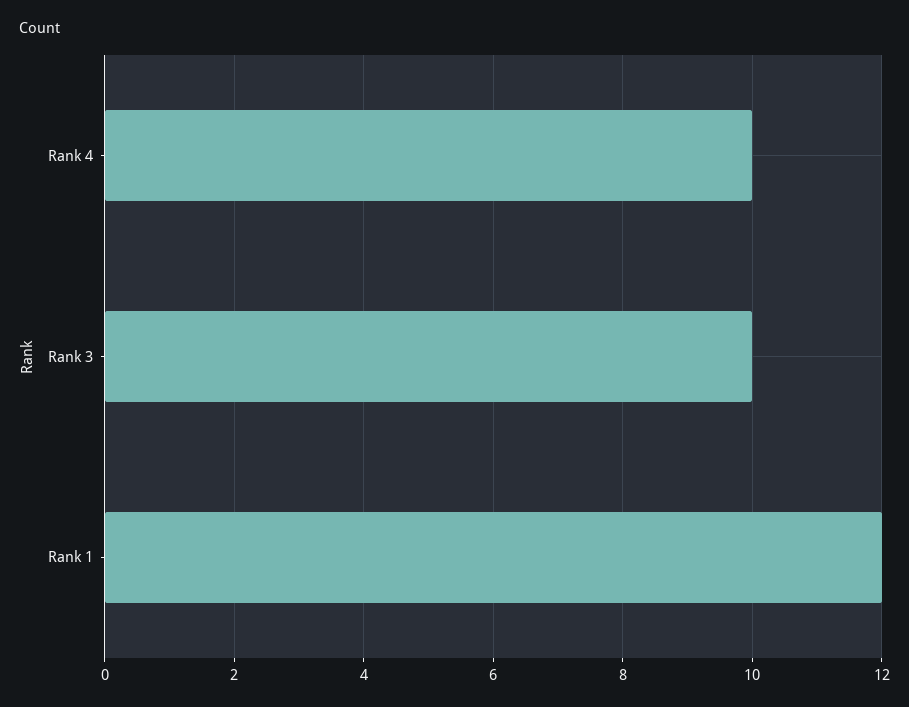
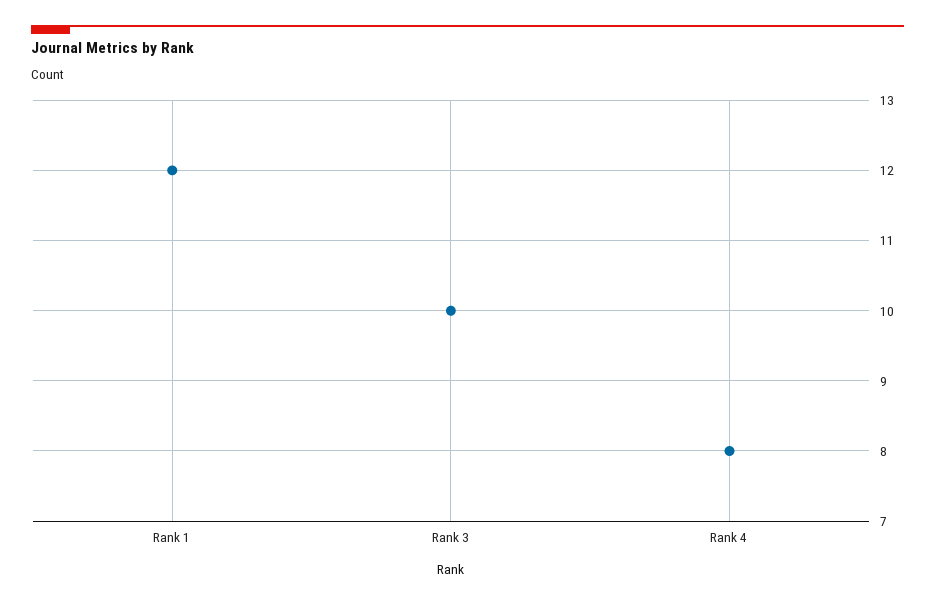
  {
-   "Rank 4": 10,
+   "Rank 4": 8,
    "Rank 3": 10,
    "Rank 1": 12
  }

